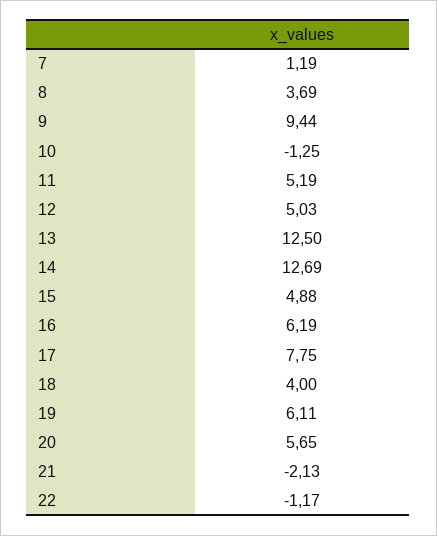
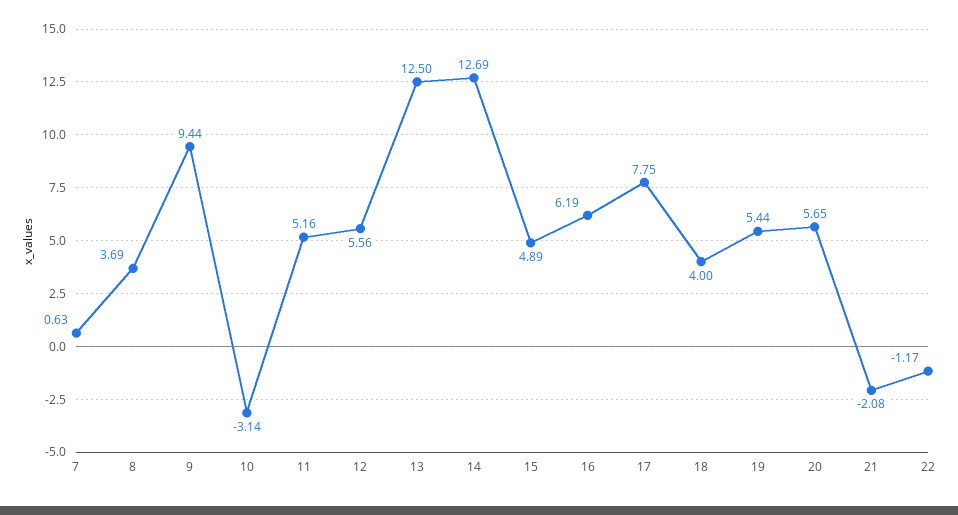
  {
-   "7": 1.19,
+   "7": 0.63,
    "8": 3.69,
    "9": 9.44,
-   "10": -1.25,
+   "10": -3.14,
-   "11": 5.19,
+   "11": 5.16,
-   "12": 5.03,
+   "12": 5.56,
    "13": 12.5,
    "14": 12.69,
-   "15": 4.88,
+   "15": 4.89,
    "16": 6.19,
    "17": 7.75,
    "18": 4,
-   "19": 6.11,
+   "19": 5.44,
    "20": 5.65,
-   "21": -2.13,
+   "21": -2.08,
    "22": -1.17
  }

